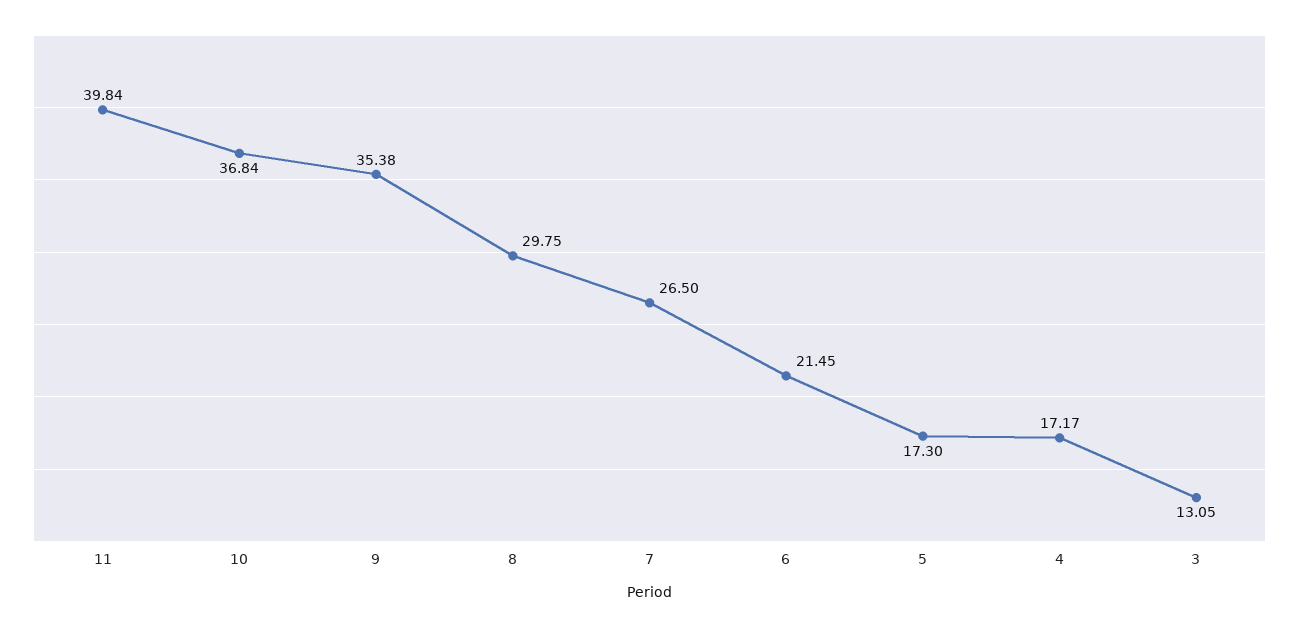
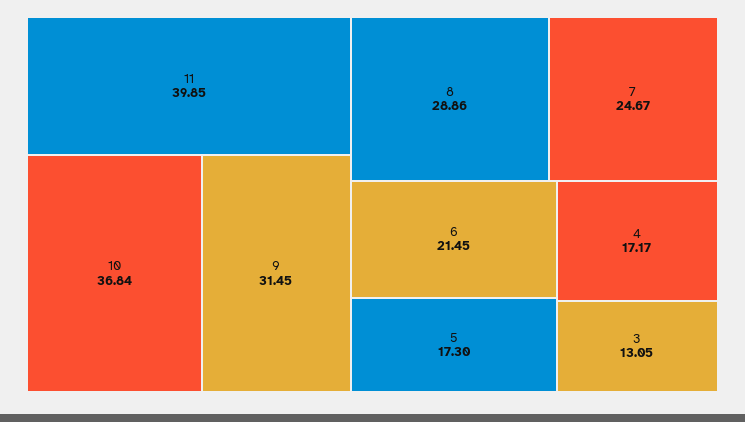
  {
-   "11": 39.84,
+   "11": 39.85,
    "10": 36.84,
-   "9": 35.38,
+   "9": 31.45,
-   "8": 29.75,
+   "8": 28.86,
-   "7": 26.5,
+   "7": 24.67,
    "6": 21.45,
    "5": 17.3,
    "4": 17.17,
    "3": 13.05
  }

